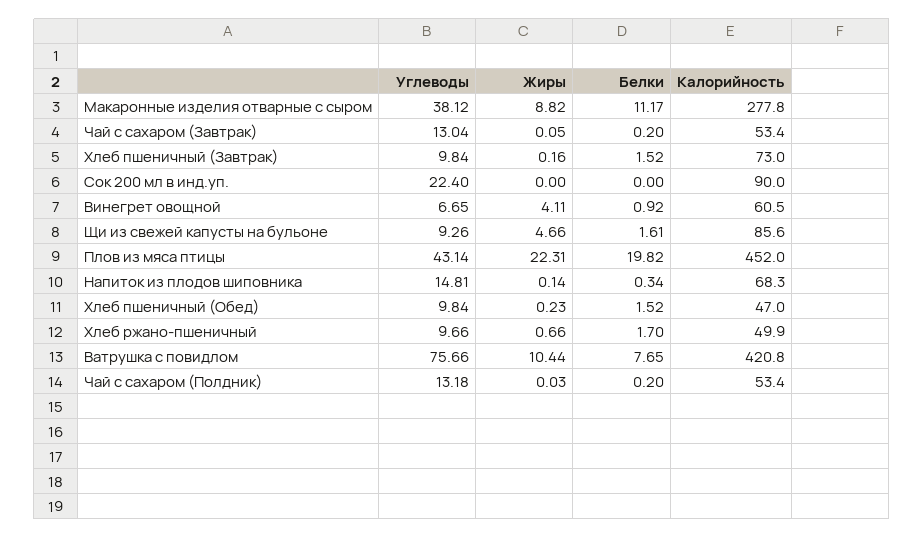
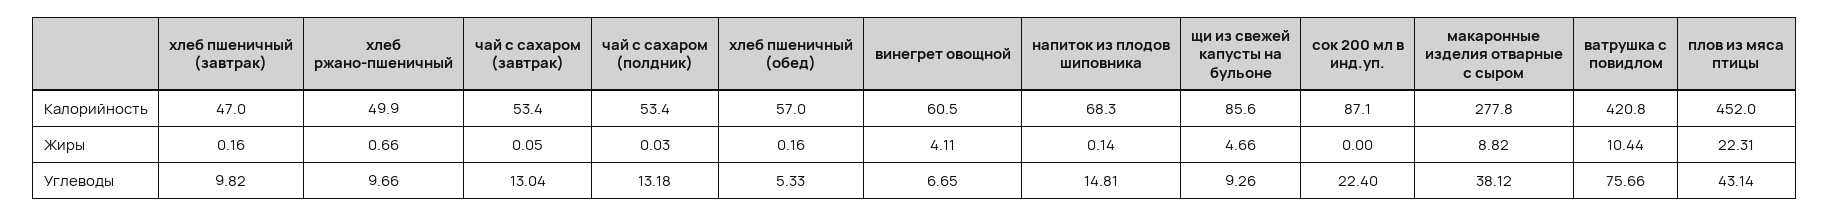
  {
    "Углеводы": {
      "Макаронные изделия отварные с сыром": 38.12,
      "Чай с сахаром (Завтрак)": 13.04,
-     "Хлеб пшеничный (Завтрак)": 9.84,
+     "Хлеб пшеничный (Завтрак)": 9.82,
      "Сок 200 мл в инд.уп.": 22.4,
      "Винегрет овощной": 6.65,
      "Щи из свежей капусты на бульоне": 9.26,
      "Плов из мяса птицы": 43.14,
      "Напиток из плодов шиповника": 14.81,
-     "Хлеб пшеничный (Обед)": 9.84,
+     "Хлеб пшеничный (Обед)": 5.33,
      "Хлеб ржано-пшеничный": 9.66,
      "Ватрушка с повидлом": 75.66,
      "Чай с сахаром (Полдник)": 13.18
    },
    "Жиры": {
      "Макаронные изделия отварные с сыром": 8.82,
      "Чай с сахаром (Завтрак)": 0.05,
      "Хлеб пшеничный (Завтрак)": 0.16,
      "Сок 200 мл в инд.уп.": 0,
      "Винегрет овощной": 4.11,
      "Щи из свежей капусты на бульоне": 4.66,
      "Плов из мяса птицы": 22.31,
      "Напиток из плодов шиповника": 0.14,
-     "Хлеб пшеничный (Обед)": 0.23,
+     "Хлеб пшеничный (Обед)": 0.16,
      "Хлеб ржано-пшеничный": 0.66,
      "Ватрушка с повидлом": 10.44,
      "Чай с сахаром (Полдник)": 0.03
    },
-   "Белки": {
-     "Макаронные изделия отварные с сыром": 11.17,
-     "Чай с сахаром (Завтрак)": 0.2,
-     "Хлеб пшеничный (Завтрак)": 1.52,
-     "Сок 200 мл в инд.уп.": 0,
-     "Винегрет овощной": 0.92,
-     "Щи из свежей капусты на бульоне": 1.61,
-     "Плов из мяса птицы": 19.82,
-     "Напиток из плодов шиповника": 0.34,
-     "Хлеб пшеничный (Обед)": 1.52,
-     "Хлеб ржано-пшеничный": 1.7,
-     "Ватрушка с повидлом": 7.65,
-     "Чай с сахаром (Полдник)": 0.2
-   },
    "Калорийность": {
      "Макаронные изделия отварные с сыром": 277.8,
      "Чай с сахаром (Завтрак)": 53.4,
-     "Хлеб пшеничный (Завтрак)": 73,
+     "Хлеб пшеничный (Завтрак)": 47,
-     "Сок 200 мл в инд.уп.": 90,
+     "Сок 200 мл в инд.уп.": 87.1,
      "Винегрет овощной": 60.5,
      "Щи из свежей капусты на бульоне": 85.6,
      "Плов из мяса птицы": 452,
      "Напиток из плодов шиповника": 68.3,
-     "Хлеб пшеничный (Обед)": 47,
+     "Хлеб пшеничный (Обед)": 57,
      "Хлеб ржано-пшеничный": 49.9,
      "Ватрушка с повидлом": 420.8,
      "Чай с сахаром (Полдник)": 53.4
    }
  }

